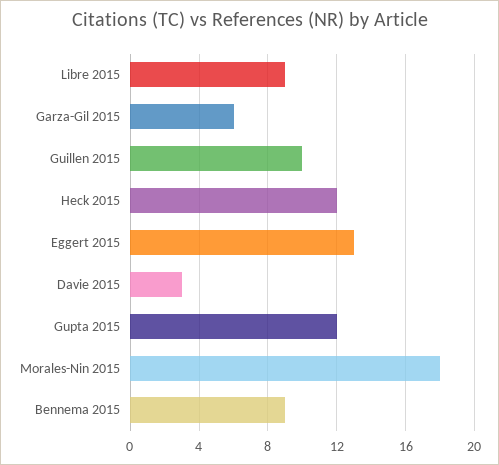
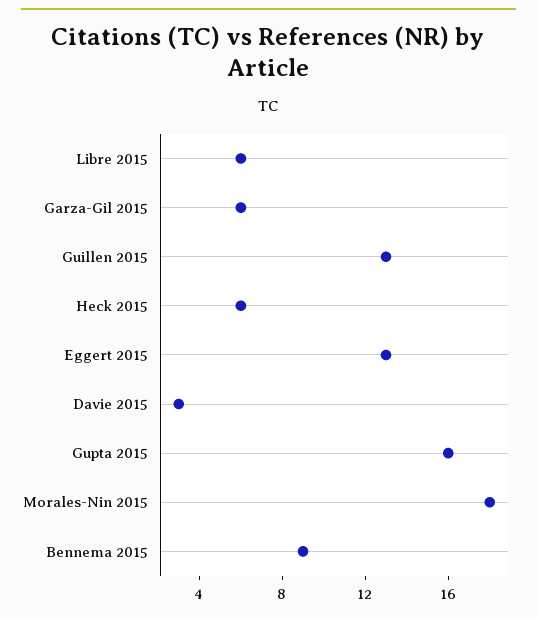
  {
-   "Libre 2015": 9,
+   "Libre 2015": 6,
    "Garza-Gil 2015": 6,
-   "Guillen 2015": 10,
+   "Guillen 2015": 13,
-   "Heck 2015": 12,
+   "Heck 2015": 6,
    "Eggert 2015": 13,
    "Davie 2015": 3,
-   "Gupta 2015": 12,
+   "Gupta 2015": 16,
    "Morales-Nin 2015": 18,
    "Bennema 2015": 9
  }

